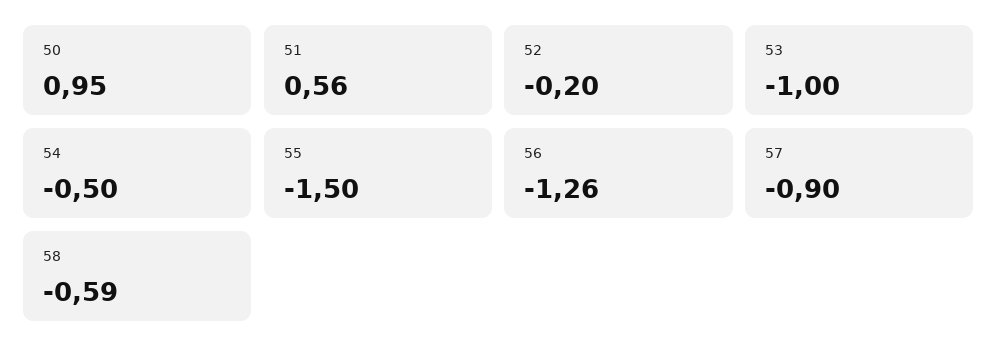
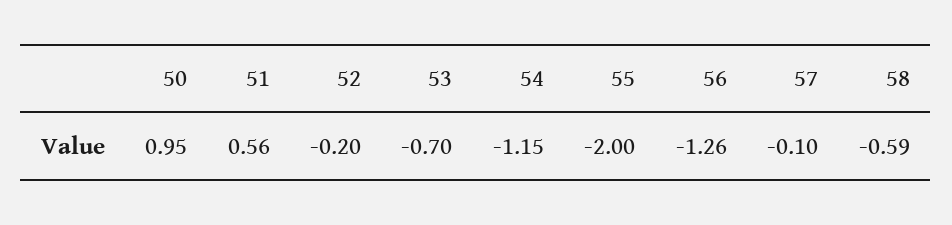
  {
    "50": 0.95,
    "51": 0.56,
    "52": -0.2,
-   "53": -1,
+   "53": -0.7,
-   "54": -0.5,
+   "54": -1.15,
-   "55": -1.5,
+   "55": -2,
    "56": -1.26,
-   "57": -0.9,
+   "57": -0.1,
    "58": -0.59
  }

